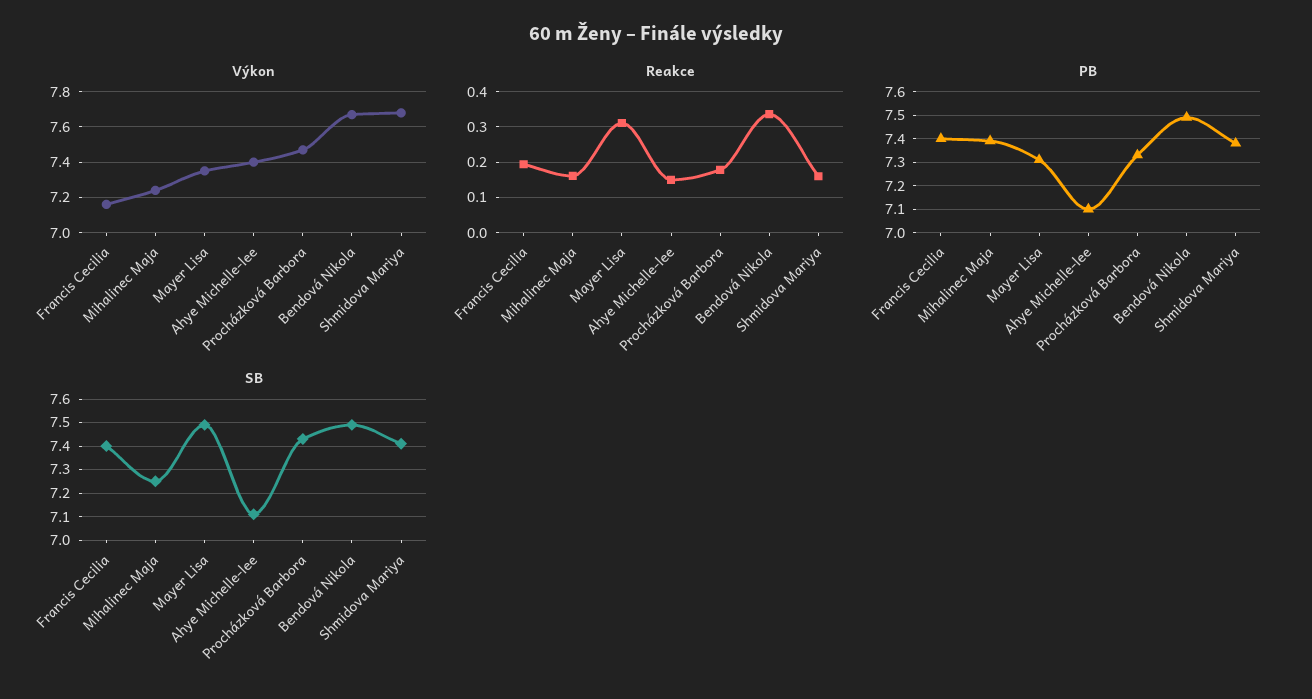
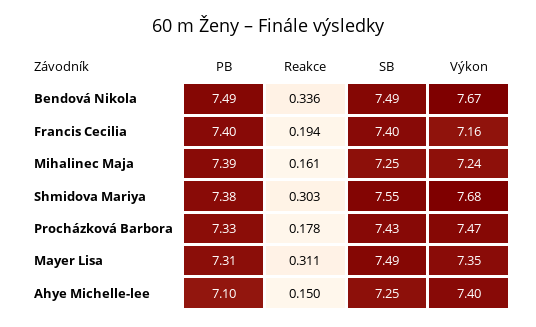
  {
    "Výkon": {
      "Francis Cecilia": 7.16,
      "Mihalinec Maja": 7.24,
      "Mayer Lisa": 7.35,
      "Ahye Michelle-lee": 7.4,
      "Procházková Barbora": 7.47,
      "Bendová Nikola": 7.67,
      "Shmidova Mariya": 7.68
    },
    "Reakce": {
      "Francis Cecilia": 0.194,
      "Mihalinec Maja": 0.161,
      "Mayer Lisa": 0.311,
      "Ahye Michelle-lee": 0.15,
      "Procházková Barbora": 0.178,
      "Bendová Nikola": 0.336,
-     "Shmidova Mariya": 0.16
+     "Shmidova Mariya": 0.303
    },
    "PB": {
      "Francis Cecilia": 7.4,
      "Mihalinec Maja": 7.39,
      "Mayer Lisa": 7.31,
      "Ahye Michelle-lee": 7.1,
      "Procházková Barbora": 7.33,
      "Bendová Nikola": 7.49,
      "Shmidova Mariya": 7.38
    },
    "SB": {
      "Francis Cecilia": 7.4,
      "Mihalinec Maja": 7.25,
      "Mayer Lisa": 7.49,
-     "Ahye Michelle-lee": 7.1,
+     "Ahye Michelle-lee": 7.25,
      "Procházková Barbora": 7.43,
      "Bendová Nikola": 7.49,
-     "Shmidova Mariya": 7.4
+     "Shmidova Mariya": 7.55
    }
  }

